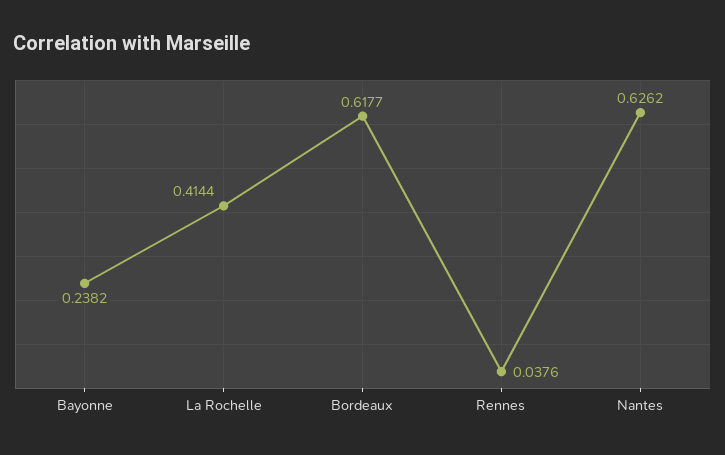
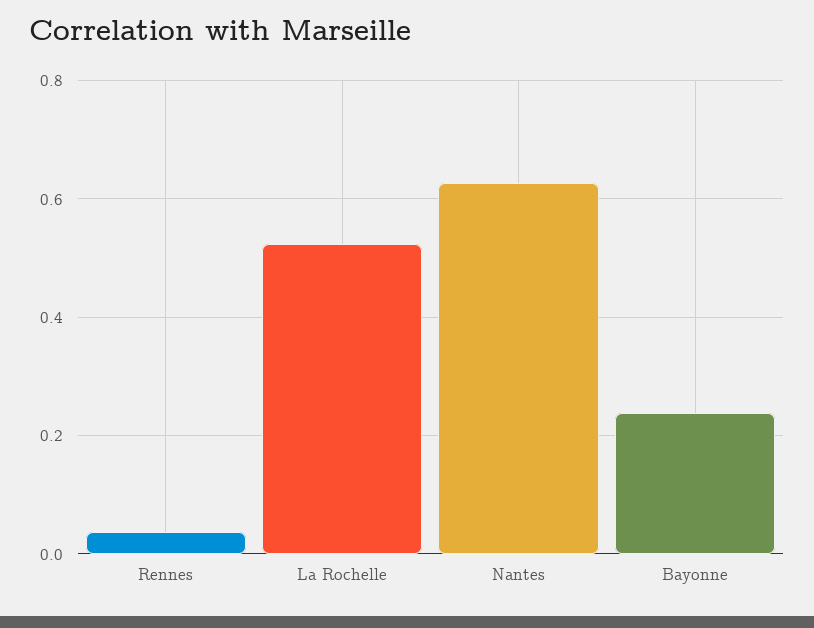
  {
    "Bayonne": 0.2382,
-   "La Rochelle": 0.4144,
+   "La Rochelle": 0.52,
-   "Bordeaux": 0.6177,
    "Rennes": 0.0376,
    "Nantes": 0.6262
  }

